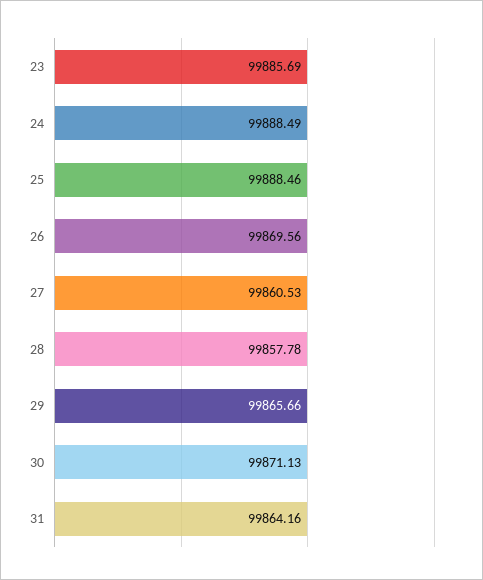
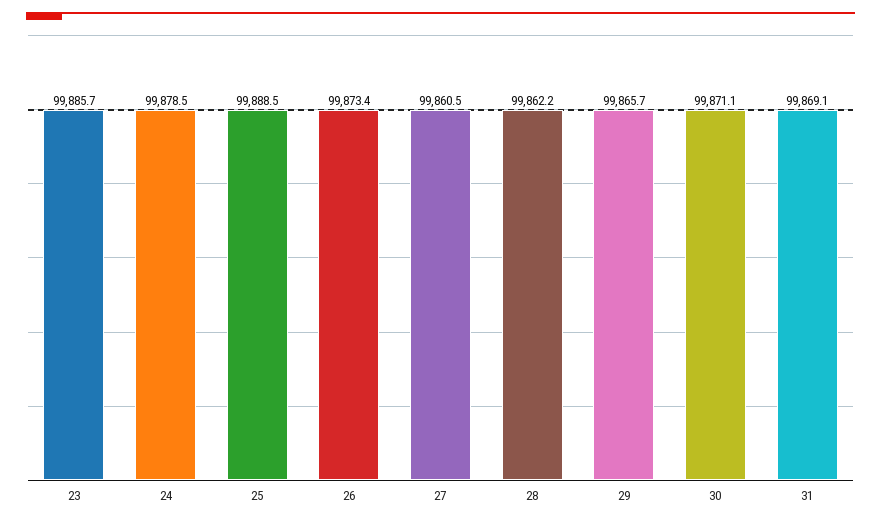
  {
    "23": 99885.69,
-   "24": 99888.49,
+   "24": 99878.5,
    "25": 99888.46,
-   "26": 99869.56,
+   "26": 99873.4,
    "27": 99860.53,
-   "28": 99857.78,
+   "28": 99862.2,
    "29": 99865.66,
    "30": 99871.13,
-   "31": 99864.16
+   "31": 99869.1
  }

